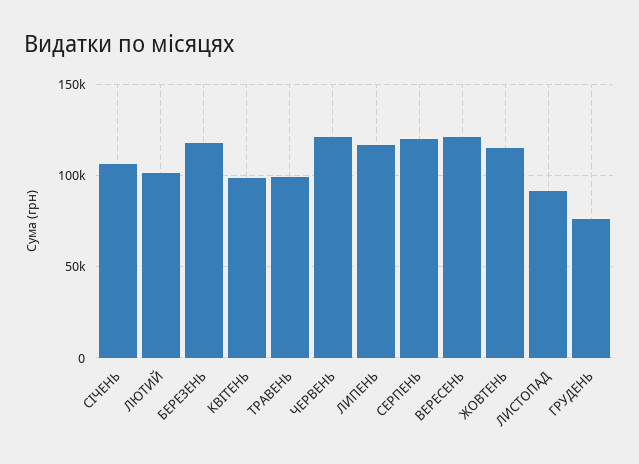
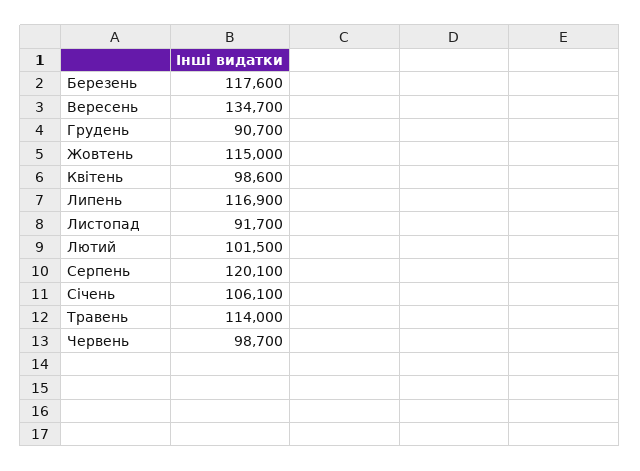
  {
    "СІЧЕНЬ": 106100,
    "ЛЮТИЙ": 101500,
    "БЕРЕЗЕНЬ": 117600,
    "КВІТЕНЬ": 98600,
-   "ТРАВЕНЬ": 100000,
+   "ТРАВЕНЬ": 114000,
-   "ЧЕРВЕНЬ": 120000,
+   "ЧЕРВЕНЬ": 98700,
    "ЛИПЕНЬ": 116900,
    "СЕРПЕНЬ": 120100,
-   "ВЕРЕСЕНЬ": 120000,
+   "ВЕРЕСЕНЬ": 134700,
    "ЖОВТЕНЬ": 115000,
    "ЛИСТОПАД": 91700,
-   "ГРУДЕНЬ": 75000
+   "ГРУДЕНЬ": 90700
  }

